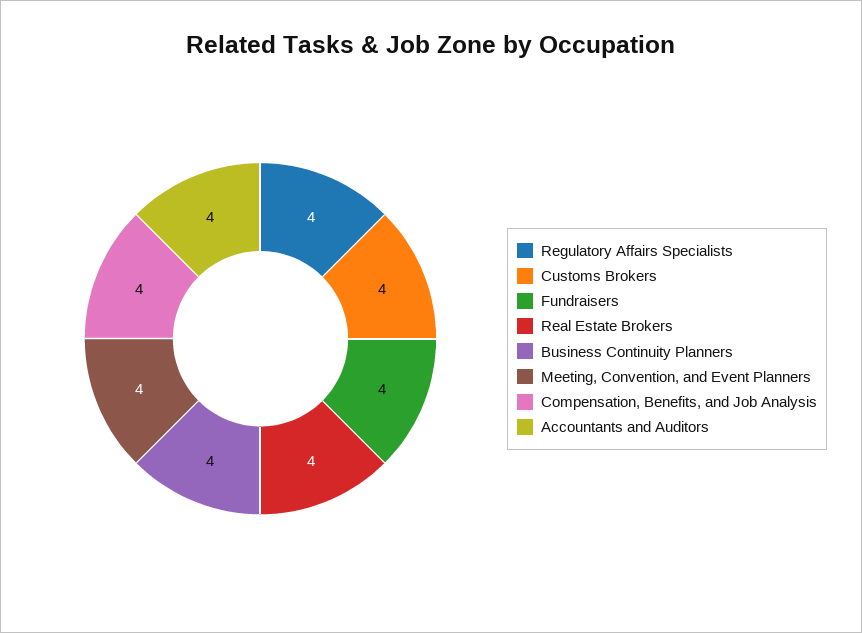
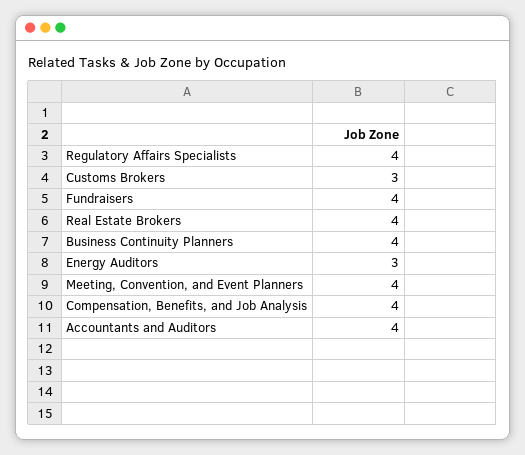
  {
    "Regulatory Affairs Specialists": 4,
-   "Customs Brokers": 4,
+   "Customs Brokers": 3,
    "Fundraisers": 4,
    "Real Estate Brokers": 4,
    "Business Continuity Planners": 4,
    "Meeting, Convention, and Event Planners": 4,
    "Compensation, Benefits, and Job Analysis": 4,
-   "Accountants and Auditors": 4
+   "Accountants and Auditors": 4,
+   "Energy Auditors": 3
  }

